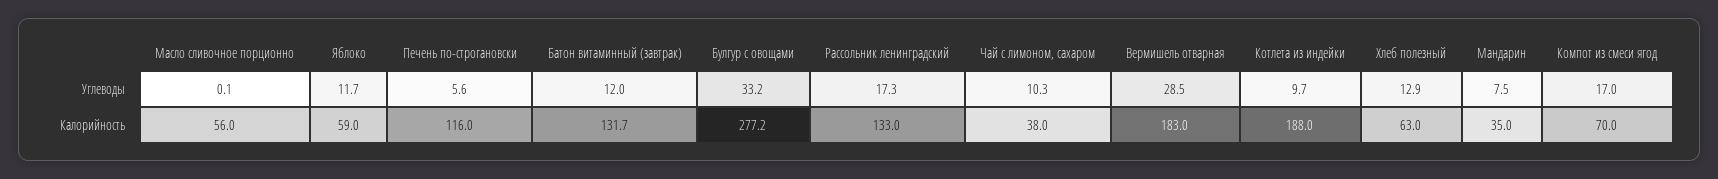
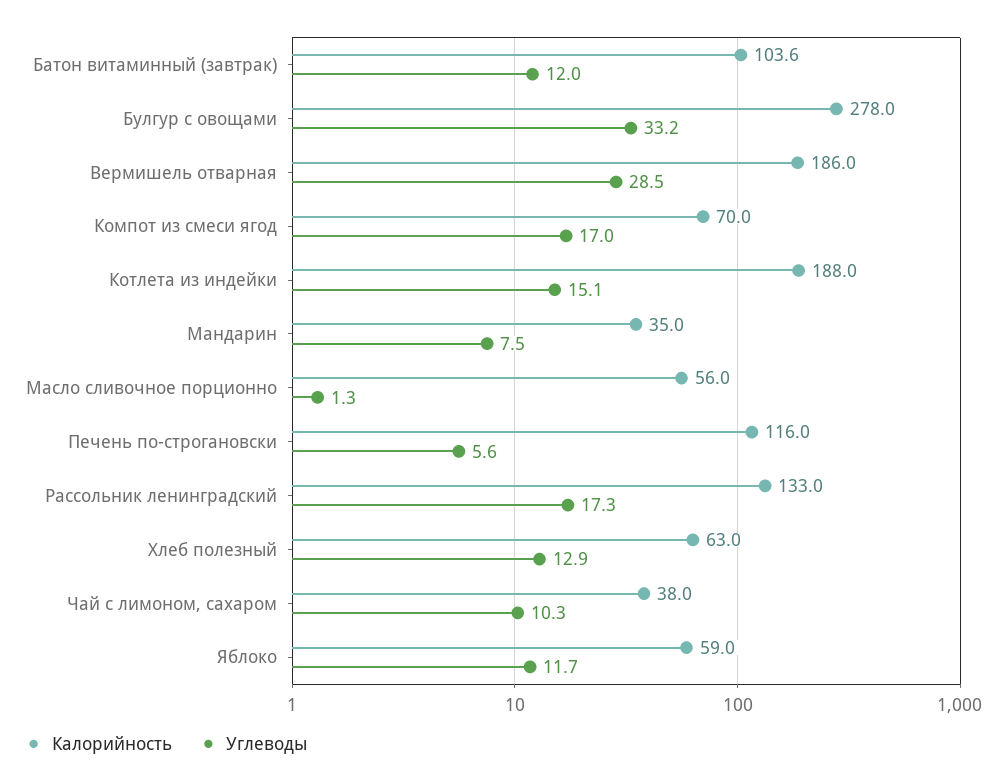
  {
    "Углеводы": {
-     "Масло сливочное порционно": 0.1,
+     "Масло сливочное порционно": 1.3,
      "Яблоко": 11.7,
      "Печень по-строгановски": 5.6,
      "Батон витаминный (завтрак)": 12,
      "Булгур с овощами": 33.2,
      "Рассольник ленинградский": 17.3,
      "Чай с лимоном, сахаром": 10.3,
      "Вермишель отварная": 28.5,
-     "Котлета из индейки": 9.7,
+     "Котлета из индейки": 15.1,
      "Хлеб полезный": 12.9,
      "Мандарин": 7.5,
      "Компот из смеси ягод": 17
    },
    "Калорийность": {
      "Масло сливочное порционно": 56,
      "Яблоко": 59,
      "Печень по-строгановски": 116,
-     "Батон витаминный (завтрак)": 131.7,
+     "Батон витаминный (завтрак)": 103.6,
-     "Булгур с овощами": 277.2,
+     "Булгур с овощами": 278,
      "Рассольник ленинградский": 133,
      "Чай с лимоном, сахаром": 38,
-     "Вермишель отварная": 183,
+     "Вермишель отварная": 186,
      "Котлета из индейки": 188,
      "Хлеб полезный": 63,
      "Мандарин": 35,
      "Компот из смеси ягод": 70
    }
  }

